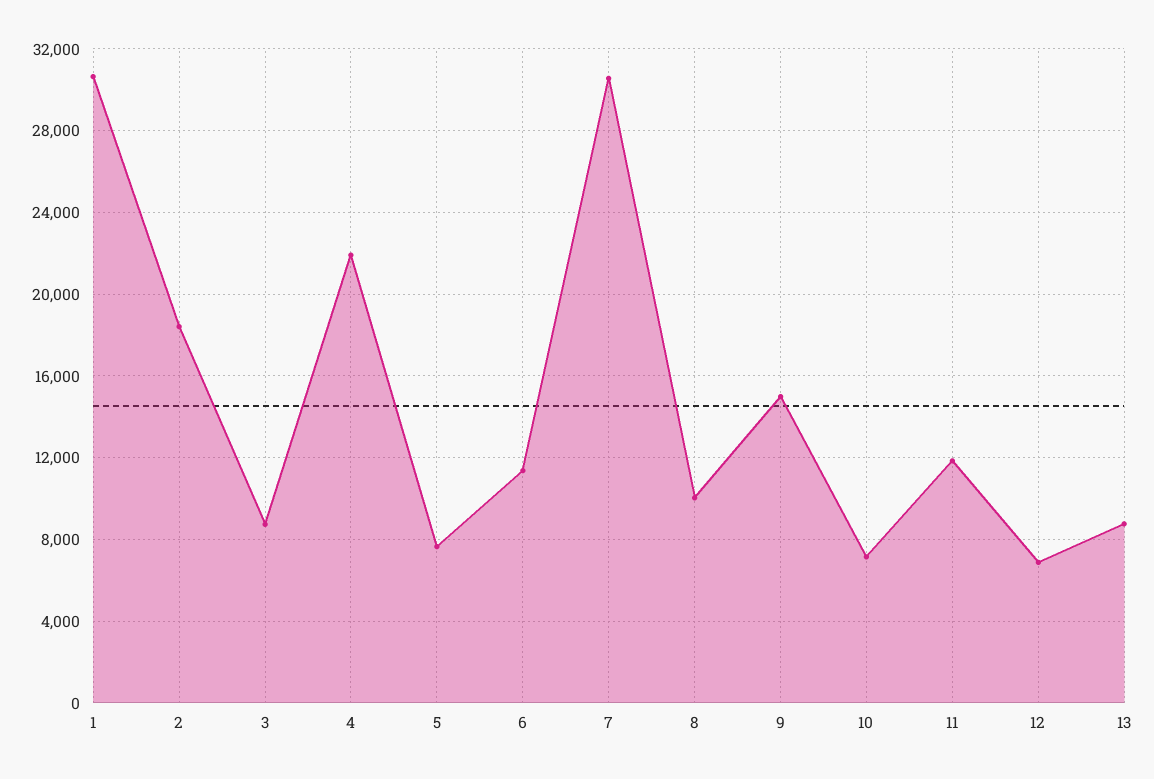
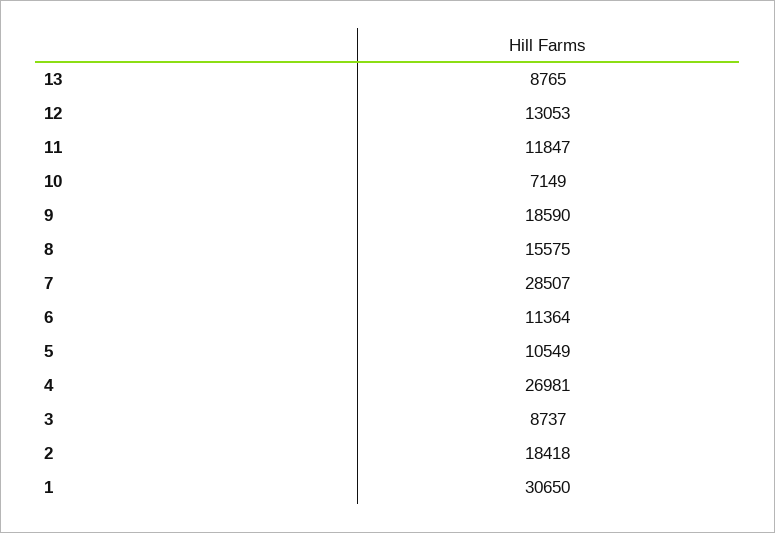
  {
    "1": 30650,
    "2": 18418,
    "3": 8737,
-   "4": 22000,
+   "4": 26981,
-   "5": 7500,
+   "5": 10549,
    "6": 11364,
-   "7": 30500,
+   "7": 28507,
-   "8": 10000,
+   "8": 15575,
-   "9": 15000,
+   "9": 18590,
    "10": 7149,
    "11": 11847,
-   "12": 7000,
+   "12": 13053,
    "13": 8765
  }

